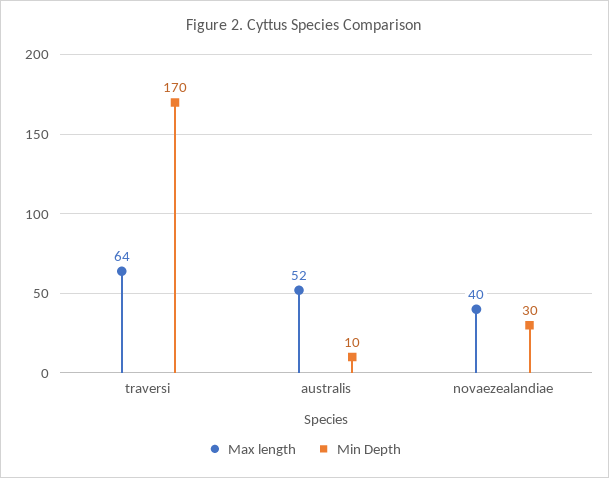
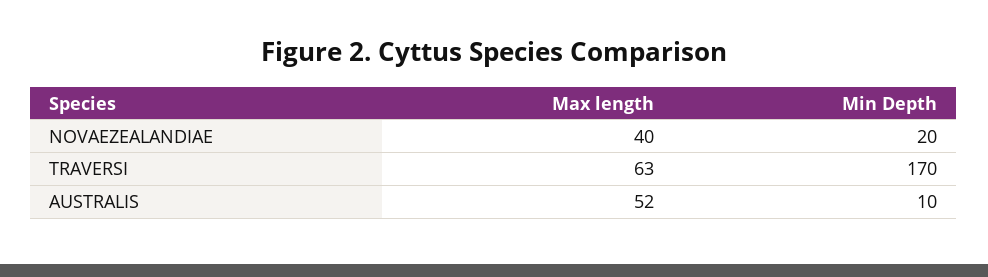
  {
    "Max length": {
-     "traversi": 64,
+     "traversi": 63,
      "australis": 52,
      "novaezealandiae": 40
    },
    "Min Depth": {
      "traversi": 170,
      "australis": 10,
-     "novaezealandiae": 30
+     "novaezealandiae": 20
    }
  }

